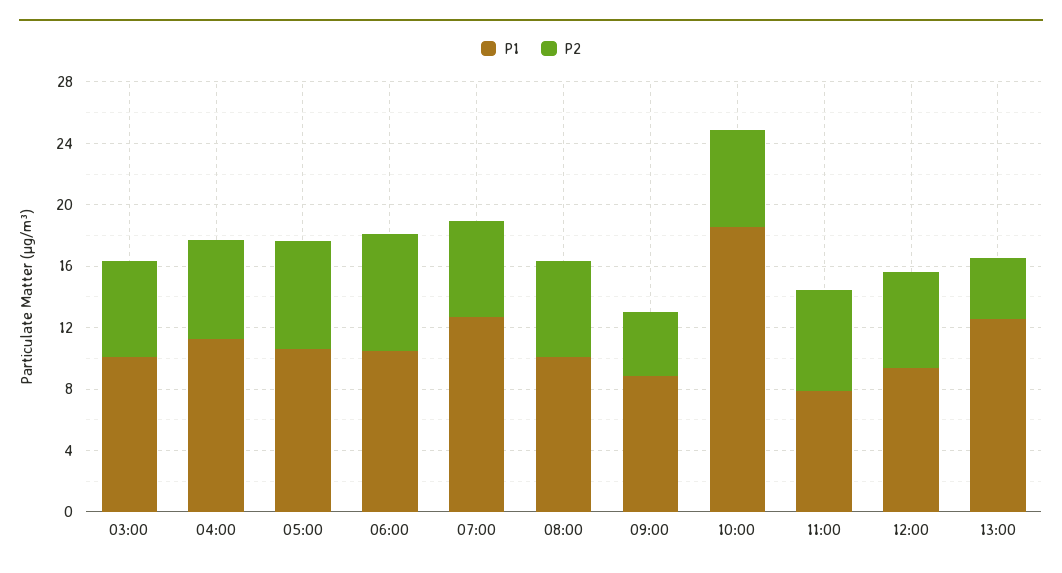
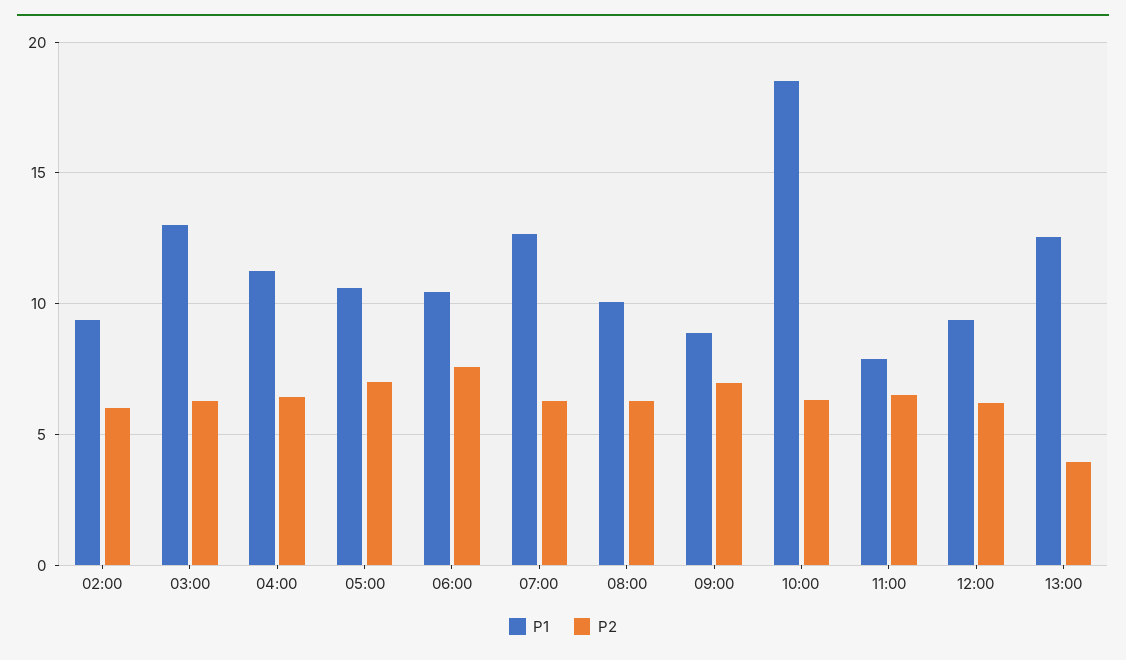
  {
    "P1": {
-     "03:00": 10,
+     "03:00": 13,
      "04:00": 11.5,
      "05:00": 10.5,
      "06:00": 10.5,
      "07:00": 12.5,
      "08:00": 10,
      "09:00": 9,
      "10:00": 18.5,
      "11:00": 8,
      "12:00": 9.5,
-     "13:00": 12.5
+     "13:00": 12.5,
+     "02:00": 9.5
    },
    "P2": {
      "03:00": 6.5,
      "04:00": 6.5,
      "05:00": 7,
      "06:00": 7.5,
      "07:00": 6.5,
      "08:00": 6.5,
-     "09:00": 4,
+     "09:00": 7,
      "10:00": 6.5,
      "11:00": 6.5,
      "12:00": 6,
-     "13:00": 4
+     "13:00": 4,
+     "02:00": 6
    }
  }

